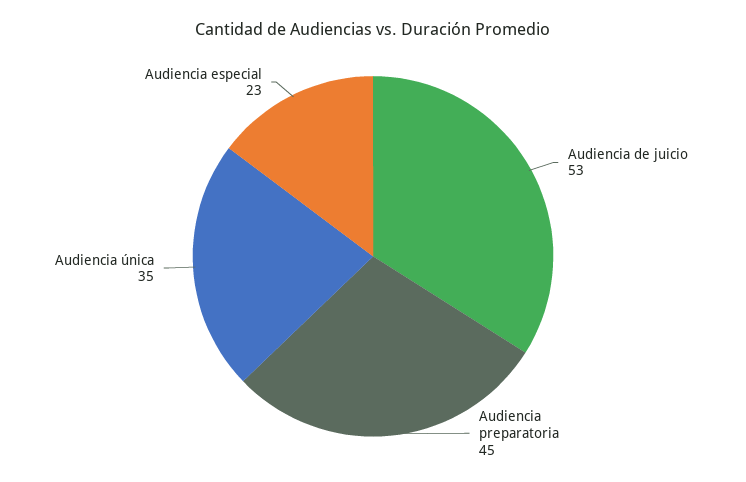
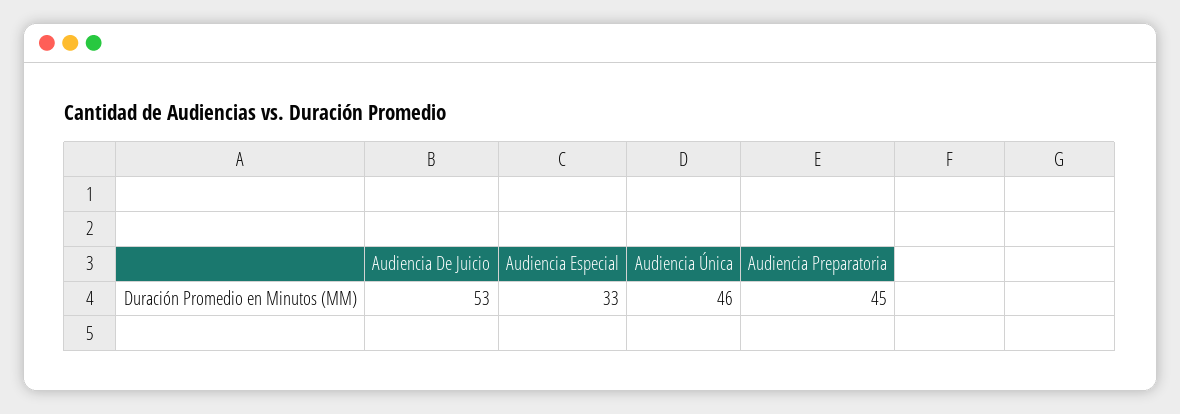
  {
    "Audiencia de juicio": 53,
    "Audiencia preparatoria": 45,
-   "Audiencia única": 35,
+   "Audiencia única": 46,
-   "Audiencia especial": 23
+   "Audiencia especial": 33
  }

